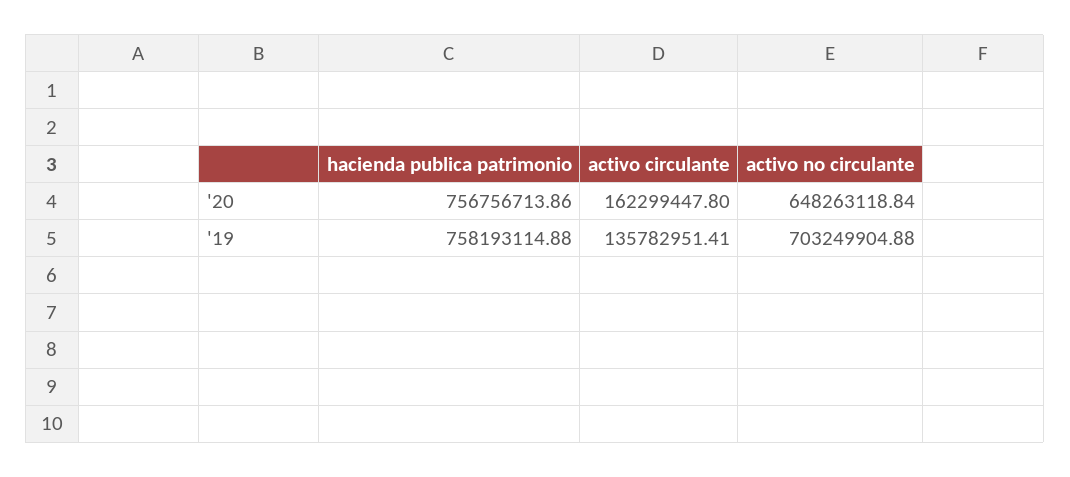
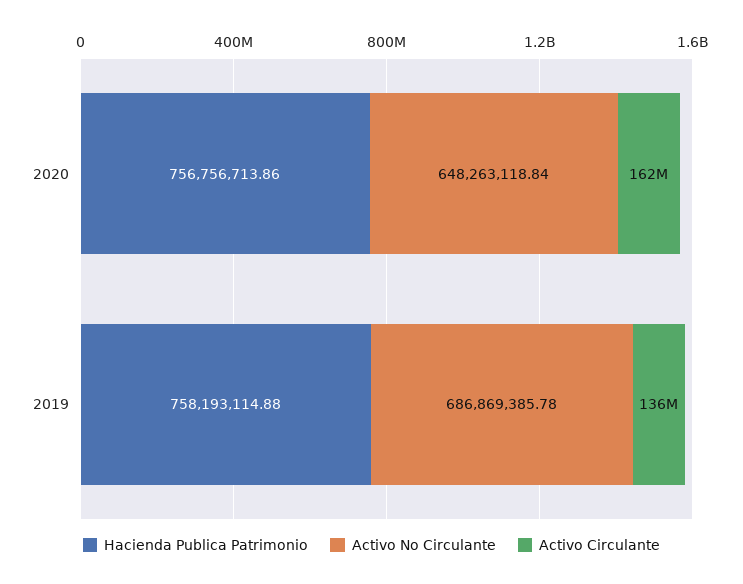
  {
    "hacienda publica patrimonio": {
      "'20": 756756713.86,
      "'19": 758193114.88
    },
    "activo circulante": {
      "'20": 162299447.8,
      "'19": 135782951.41
    },
    "activo no circulante": {
      "'20": 648263118.84,
-     "'19": 703249904.88
+     "'19": 686869385.78
    }
  }

